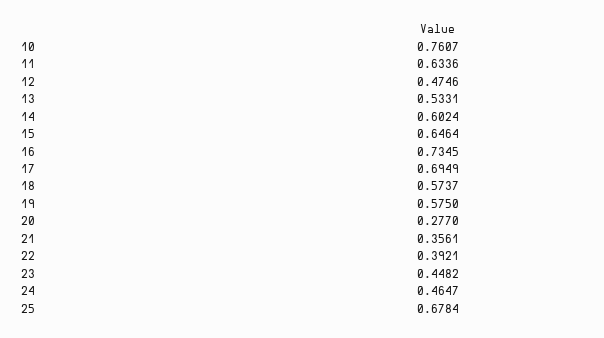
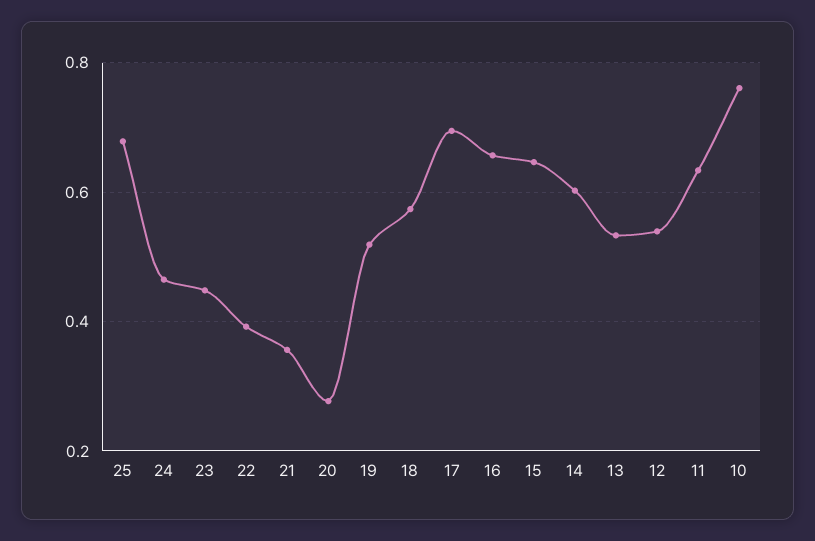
  {
    "10": 0.7607,
    "11": 0.6336,
-   "12": 0.4746,
+   "12": 0.54,
    "13": 0.5331,
    "14": 0.6024,
    "15": 0.6464,
-   "16": 0.7345,
+   "16": 0.66,
    "17": 0.6949,
    "18": 0.5737,
-   "19": 0.575,
+   "19": 0.52,
    "20": 0.277,
    "21": 0.3561,
    "22": 0.3921,
    "23": 0.4482,
    "24": 0.4647,
    "25": 0.6784
  }

